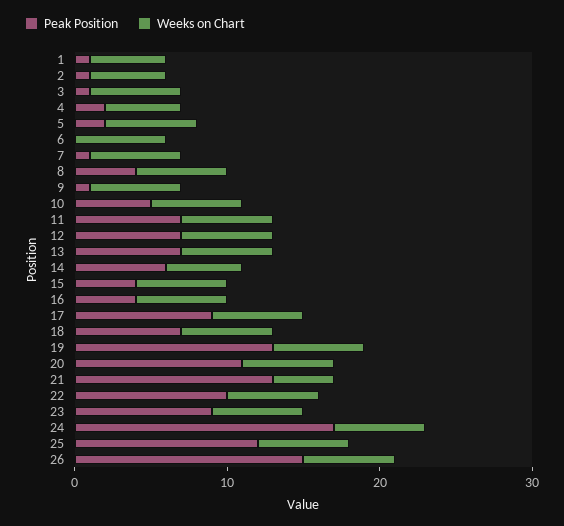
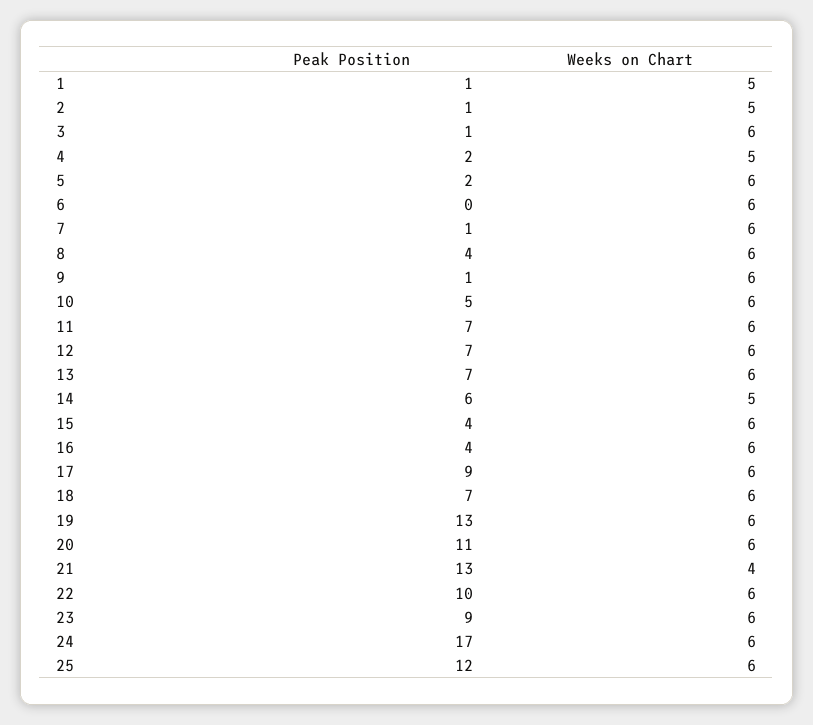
  {
    "Peak Position": {
      "1": 1,
      "2": 1,
      "3": 1,
      "4": 2,
      "5": 2,
      "6": 0,
      "7": 1,
      "8": 4,
      "9": 1,
      "10": 5,
      "11": 7,
      "12": 7,
      "13": 7,
      "14": 6,
      "15": 4,
      "16": 4,
      "17": 9,
      "18": 7,
      "19": 13,
      "20": 11,
      "21": 13,
      "22": 10,
      "23": 9,
      "24": 17,
-     "25": 12,
+     "25": 12
-     "26": 15
    },
    "Weeks on Chart": {
      "1": 5,
      "2": 5,
      "3": 6,
      "4": 5,
      "5": 6,
      "6": 6,
      "7": 6,
      "8": 6,
      "9": 6,
      "10": 6,
      "11": 6,
      "12": 6,
      "13": 6,
      "14": 5,
      "15": 6,
      "16": 6,
      "17": 6,
      "18": 6,
      "19": 6,
      "20": 6,
      "21": 4,
      "22": 6,
      "23": 6,
      "24": 6,
-     "25": 6,
+     "25": 6
-     "26": 6
    }
  }

